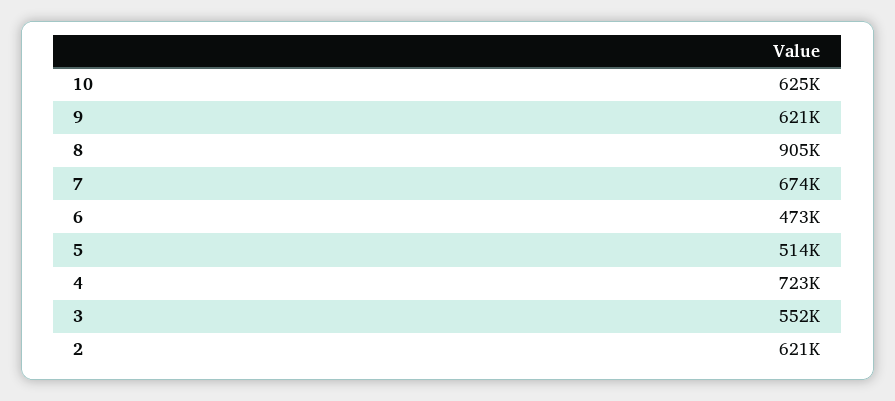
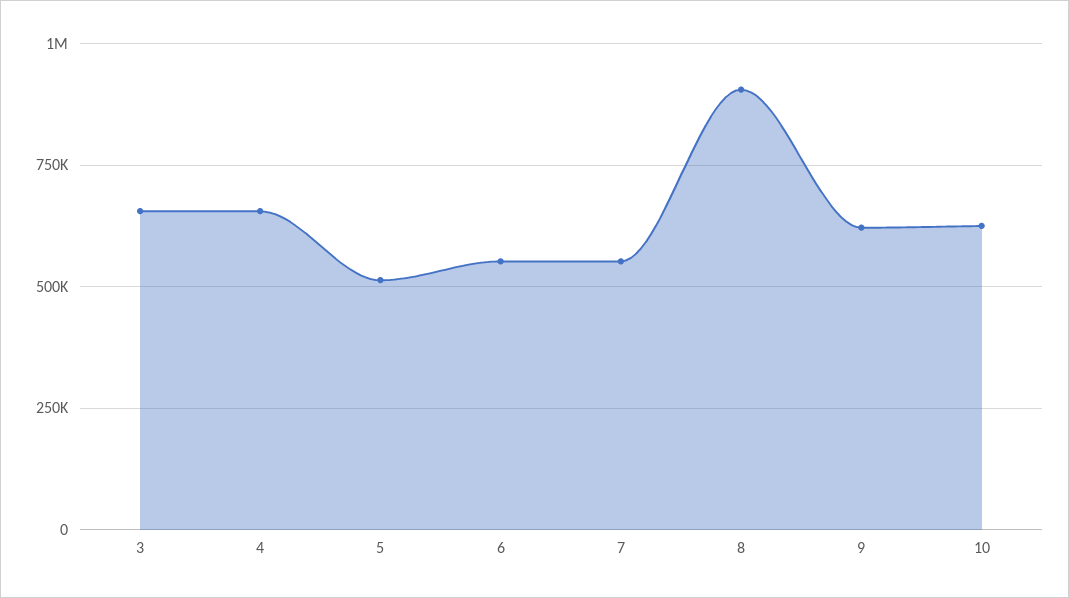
  {
    "10": 625000,
    "9": 621000,
    "8": 905000,
-   "7": 674000,
+   "7": 550000,
-   "6": 473000,
+   "6": 550000,
    "5": 514000,
-   "4": 723000,
+   "4": 650000,
-   "3": 552000,
+   "3": 650000
-   "2": 621000
  }

